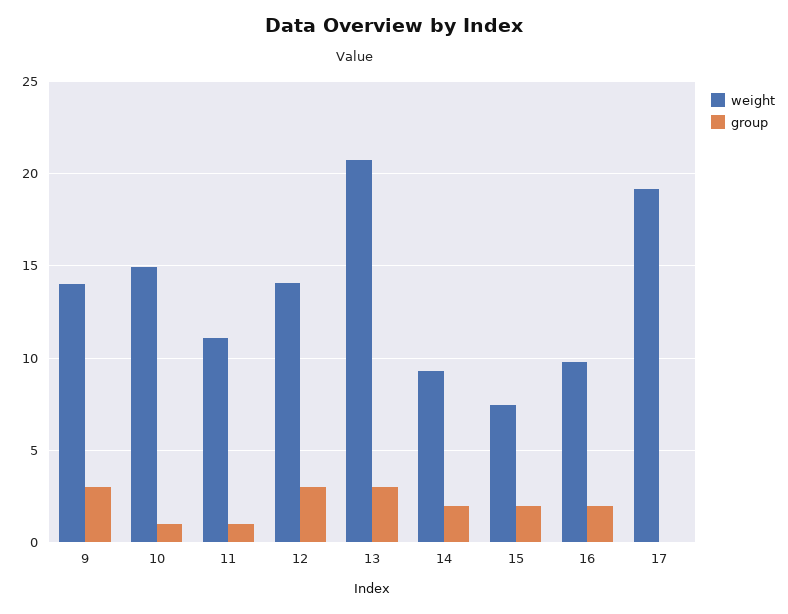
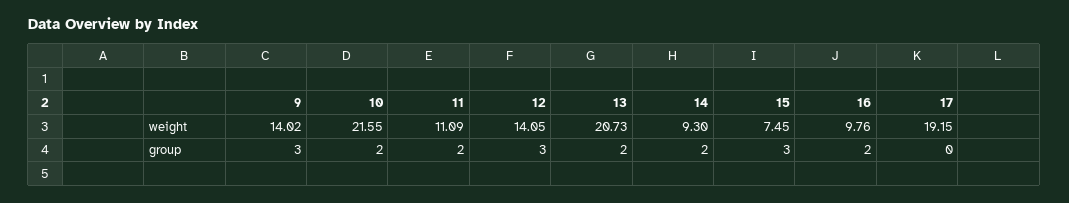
  {
    "weight": {
      "9": 14.02,
-     "10": 15,
+     "10": 21.55,
      "11": 11.09,
      "12": 14.05,
      "13": 20.73,
      "14": 9.3,
      "15": 7.45,
      "16": 9.76,
      "17": 19.15
    },
    "group": {
      "9": 3,
-     "10": 1,
+     "10": 2,
-     "11": 1,
+     "11": 2,
      "12": 3,
-     "13": 3,
+     "13": 2,
      "14": 2,
-     "15": 2,
+     "15": 3,
      "16": 2,
      "17": 0
    }
  }

